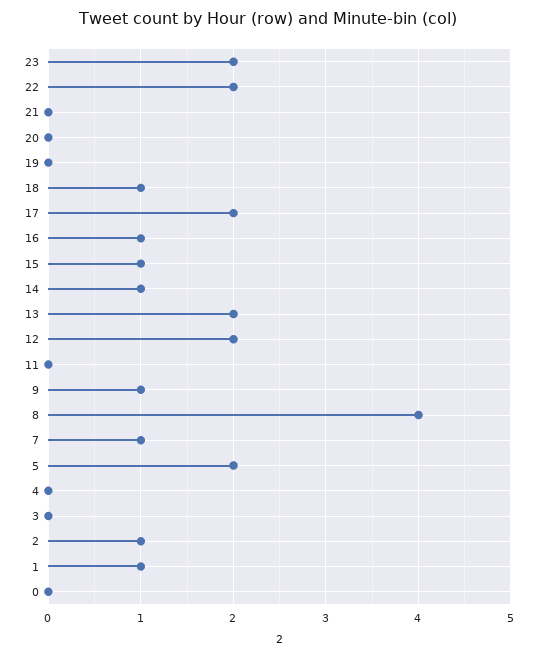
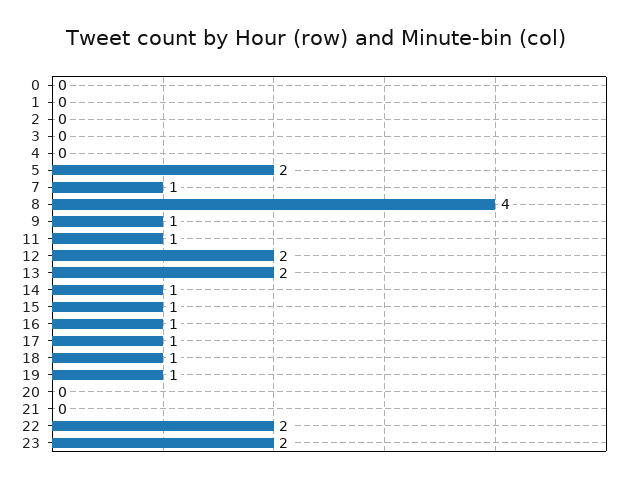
  {
    "23": 2,
    "22": 2,
    "21": 0,
    "20": 0,
-   "19": 0,
+   "19": 1,
    "18": 1,
-   "17": 2,
+   "17": 1,
    "16": 1,
    "15": 1,
    "14": 1,
    "13": 2,
    "12": 2,
-   "11": 0,
+   "11": 1,
    "9": 1,
    "8": 4,
    "7": 1,
    "5": 2,
    "4": 0,
    "3": 0,
-   "2": 1,
+   "2": 0,
-   "1": 1,
+   "1": 0,
    "0": 0
  }

